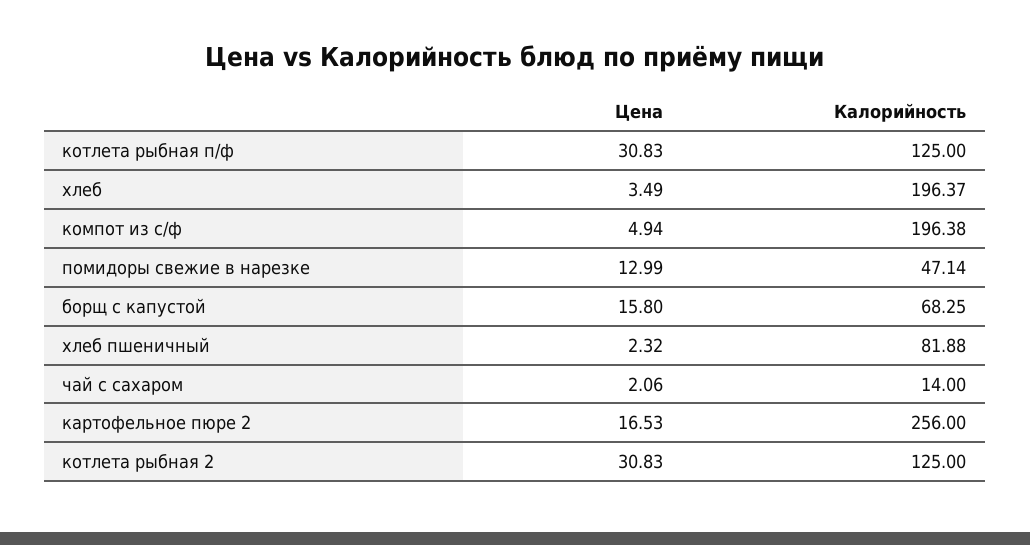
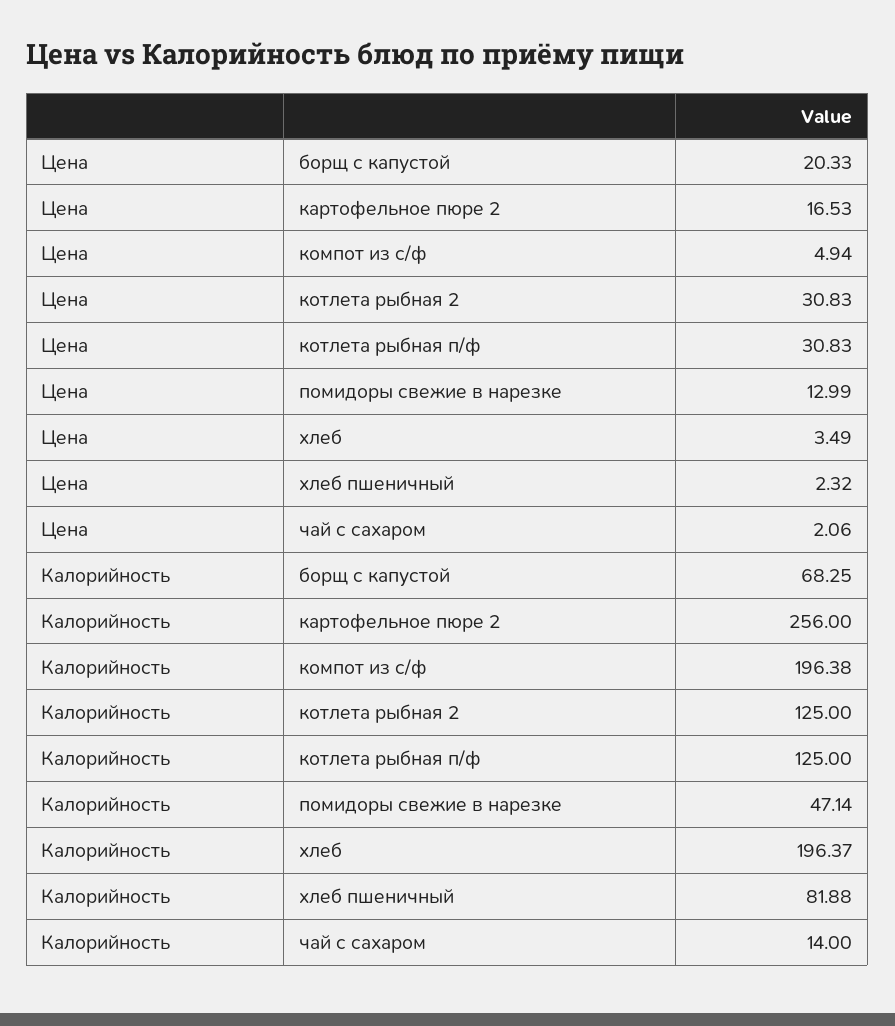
  {
    "Цена": {
      "котлета рыбная п/ф": 30.83,
      "хлеб": 3.49,
      "компот из с/ф": 4.94,
      "помидоры свежие в нарезке": 12.99,
-     "борщ с капустой": 15.8,
+     "борщ с капустой": 20.33,
      "хлеб пшеничный": 2.32,
      "чай с сахаром": 2.06,
      "картофельное пюре 2": 16.53,
      "котлета рыбная 2": 30.83
    },
    "Калорийность": {
      "котлета рыбная п/ф": 125,
      "хлеб": 196.37,
      "компот из с/ф": 196.38,
      "помидоры свежие в нарезке": 47.14,
      "борщ с капустой": 68.25,
      "хлеб пшеничный": 81.88,
      "чай с сахаром": 14,
      "картофельное пюре 2": 256,
      "котлета рыбная 2": 125
    }
  }

